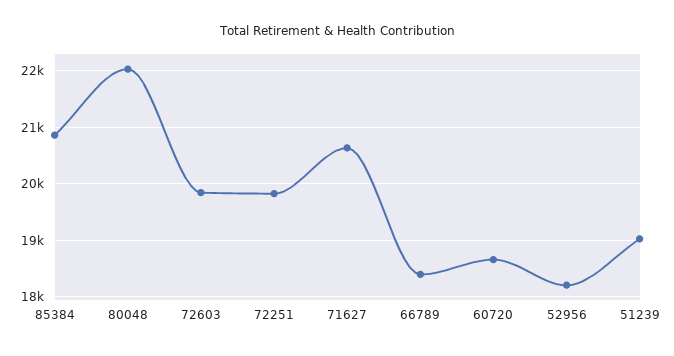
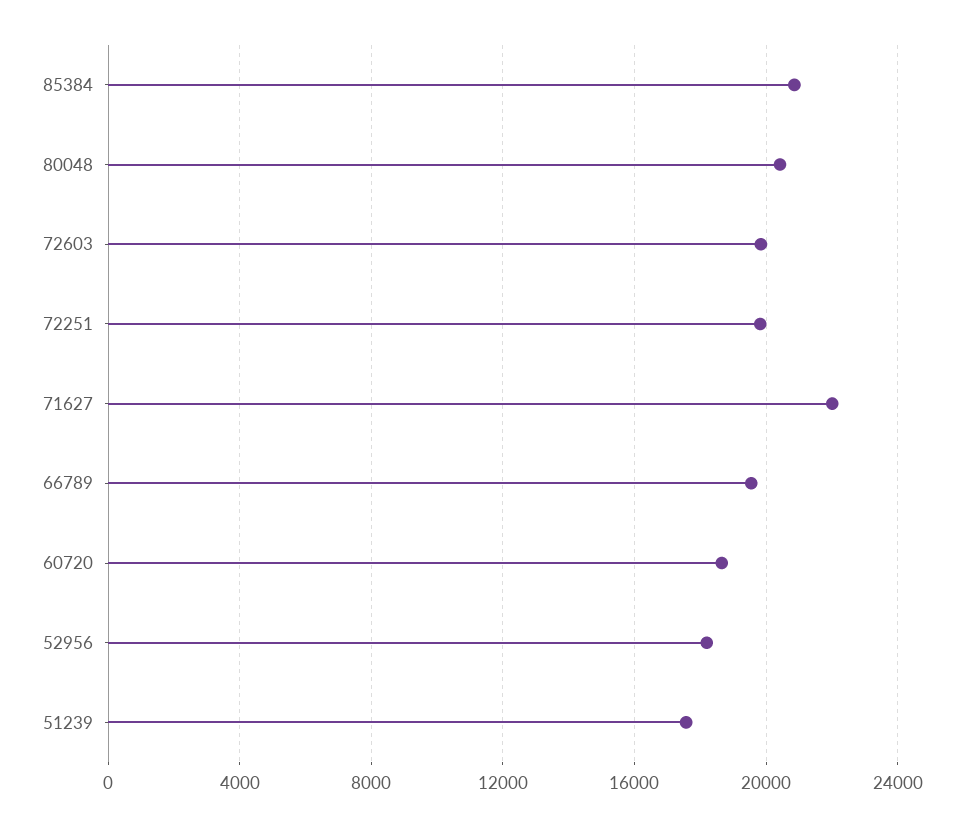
  {
    "85384": 20800,
-   "80048": 22000,
+   "80048": 20500,
    "72603": 19800,
    "72251": 19800,
-   "71627": 20600,
+   "71627": 22000,
-   "66789": 18400,
+   "66789": 19500,
    "60720": 18600,
    "52956": 18200,
-   "51239": 19000
+   "51239": 17500
  }

